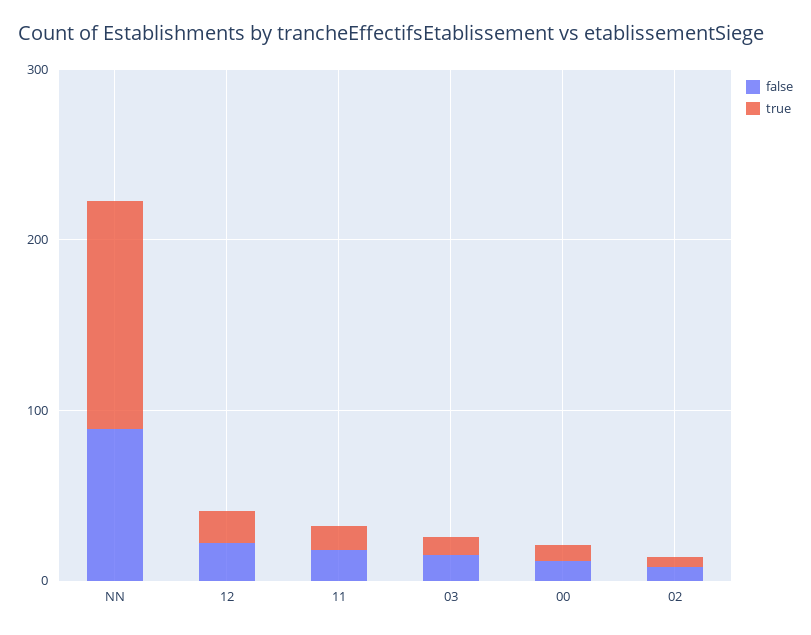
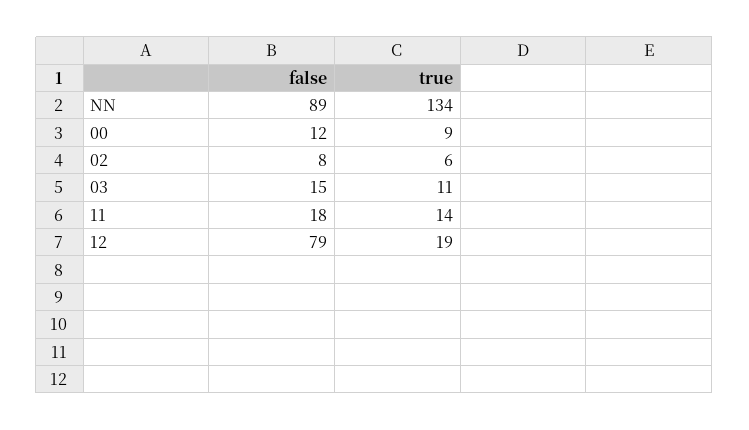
  {
    "false": {
      "NN": 89,
-     "12": 20,
+     "12": 79,
      "11": 18,
      "03": 15,
      "00": 12,
      "02": 8
    },
    "true": {
      "NN": 134,
      "12": 19,
      "11": 14,
      "03": 11,
      "00": 9,
      "02": 6
    }
  }

